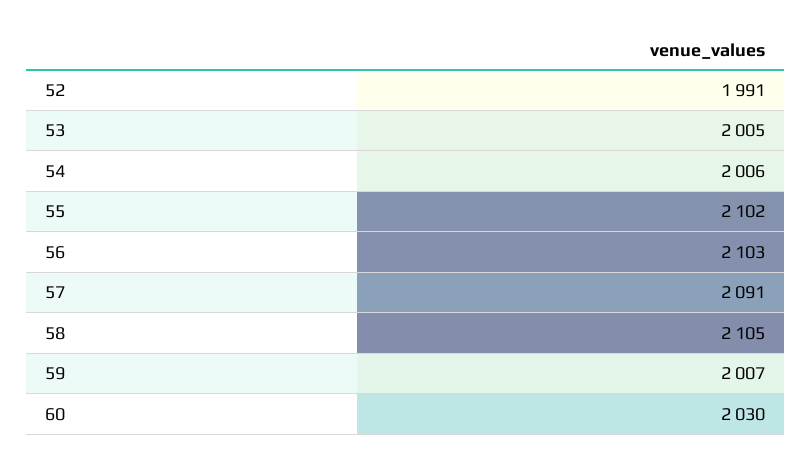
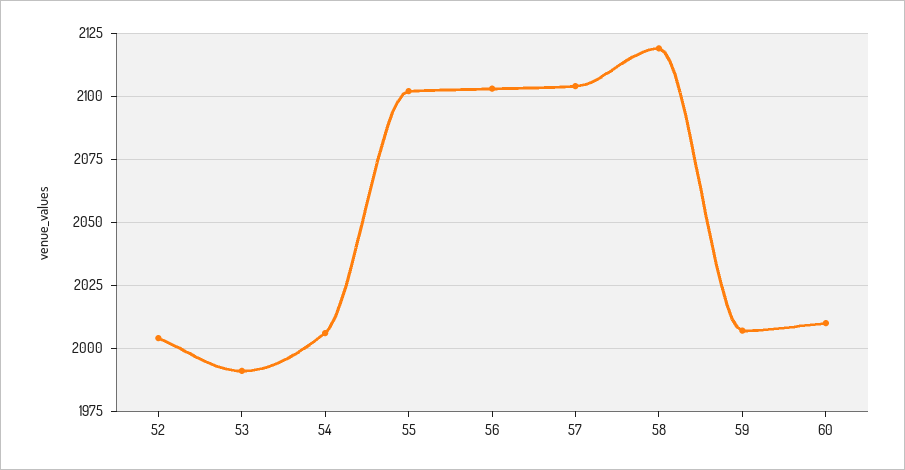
  {
-   "52": 1991,
+   "52": 2005,
-   "53": 2005,
+   "53": 1990,
    "54": 2006,
    "55": 2102,
    "56": 2103,
-   "57": 2091,
+   "57": 2105,
-   "58": 2105,
+   "58": 2120,
    "59": 2007,
-   "60": 2030
+   "60": 2010
  }

